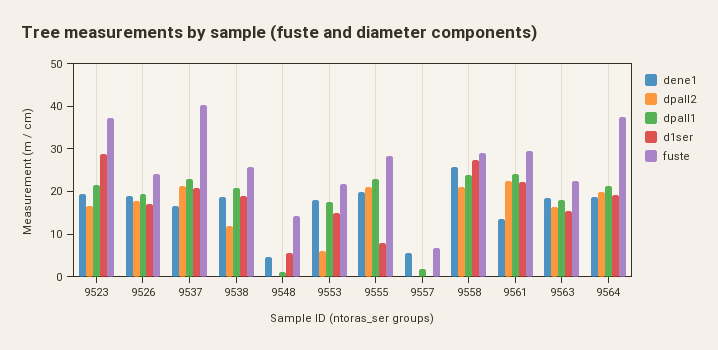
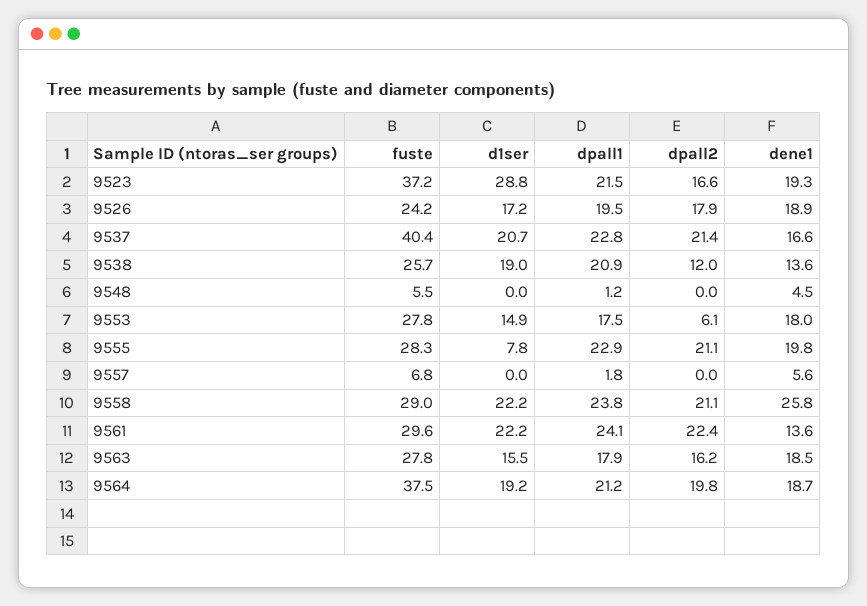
  {
    "dene1": {
      "9523": 19.3,
      "9526": 18.9,
      "9537": 16.6,
-     "9538": 18,
+     "9538": 13.6,
      "9548": 4.5,
      "9553": 18,
      "9555": 19.8,
      "9557": 5.6,
      "9558": 25.8,
      "9561": 13.6,
      "9563": 18.5,
      "9564": 18.7
    },
    "dpall2": {
      "9523": 16.6,
      "9526": 17.9,
      "9537": 21.4,
      "9538": 12,
      "9548": 0,
      "9553": 6.1,
      "9555": 21.1,
      "9557": 0,
      "9558": 21.1,
      "9561": 22.4,
      "9563": 16.2,
      "9564": 19.8
    },
    "dpall1": {
      "9523": 21.5,
      "9526": 19.5,
      "9537": 22.8,
      "9538": 20.9,
      "9548": 1.2,
      "9553": 17.5,
      "9555": 22.9,
      "9557": 1.8,
      "9558": 23.8,
      "9561": 24.1,
      "9563": 17.9,
      "9564": 21.2
    },
    "d1ser": {
      "9523": 28.8,
      "9526": 17.2,
      "9537": 20.7,
      "9538": 19,
-     "9548": 6,
+     "9548": 0,
      "9553": 14.9,
      "9555": 7.8,
      "9557": 0,
-     "9558": 28,
+     "9558": 22.2,
      "9561": 22.2,
      "9563": 15.5,
      "9564": 19.2
    },
    "fuste": {
      "9523": 37.2,
      "9526": 24.2,
      "9537": 40.4,
      "9538": 25.7,
-     "9548": 14,
+     "9548": 5.5,
-     "9553": 22,
+     "9553": 27.8,
      "9555": 28.3,
      "9557": 6.8,
      "9558": 29,
      "9561": 29.6,
-     "9563": 22,
+     "9563": 27.8,
      "9564": 37.5
    }
  }

